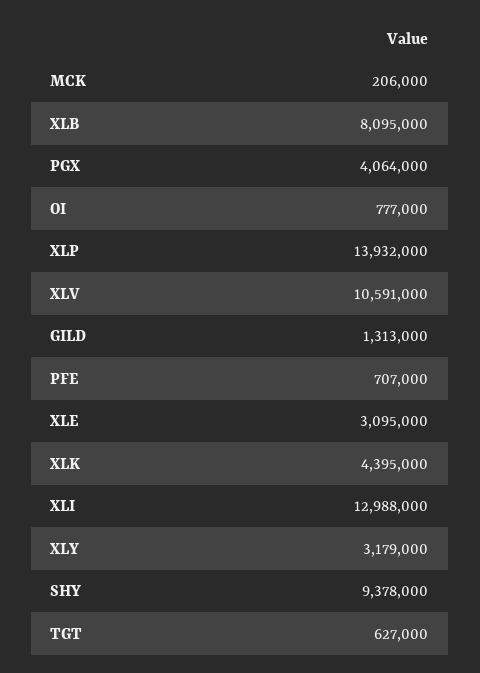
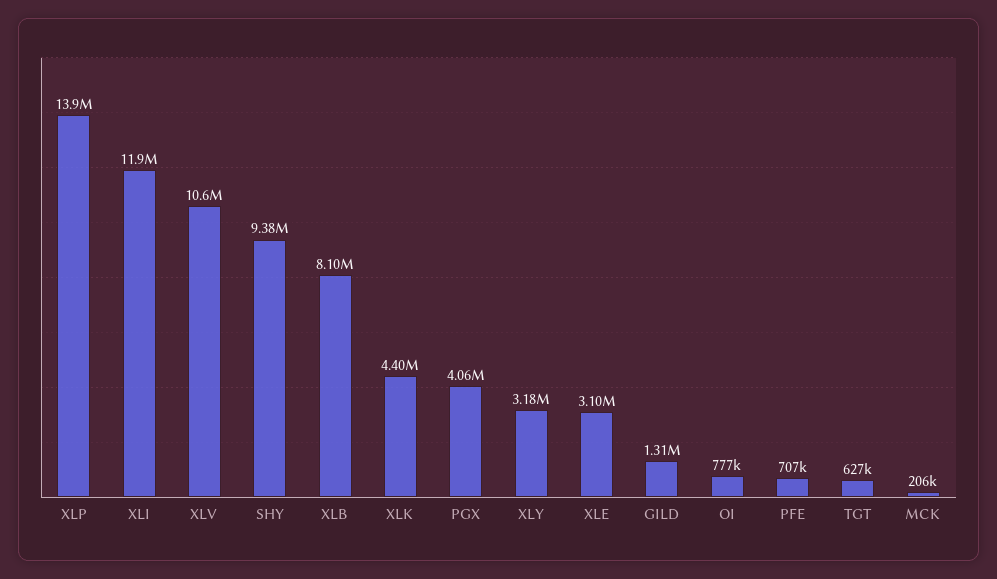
  {
    "MCK": 206000,
    "XLB": 8095000,
    "PGX": 4064000,
    "OI": 777000,
    "XLP": 13932000,
    "XLV": 10591000,
    "GILD": 1313000,
    "PFE": 707000,
    "XLE": 3095000,
    "XLK": 4395000,
-   "XLI": 12988000,
+   "XLI": 11900000,
    "XLY": 3179000,
    "SHY": 9378000,
    "TGT": 627000
  }

